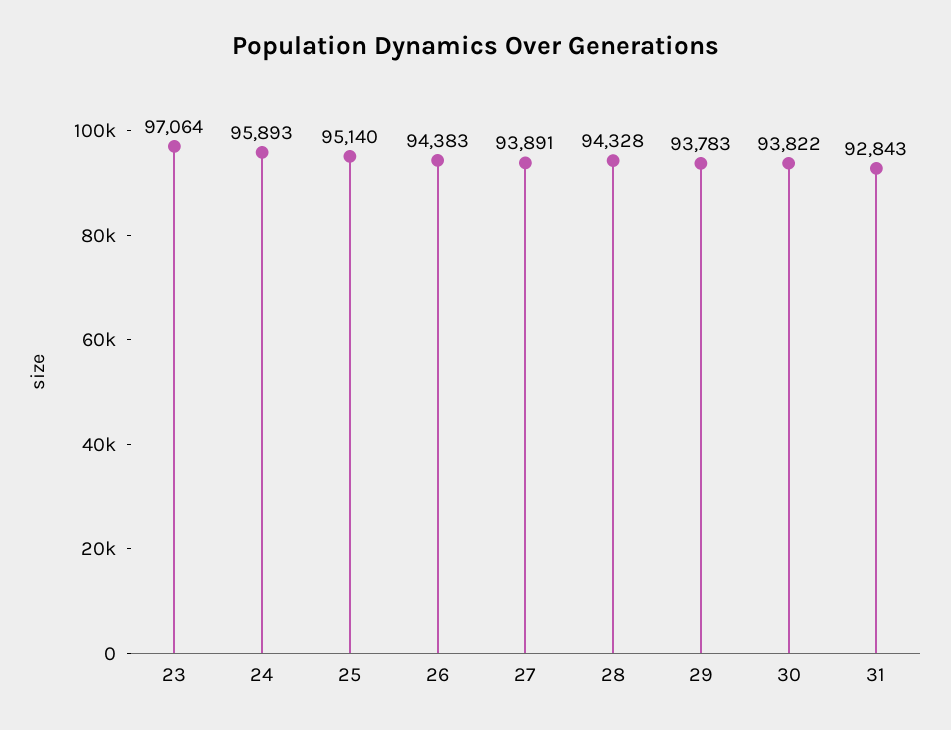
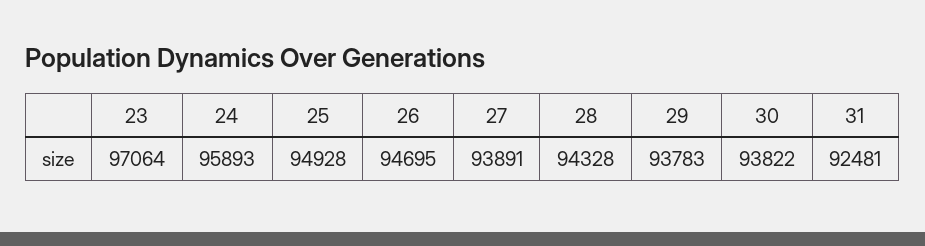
  {
    "23": 97064,
    "24": 95893,
-   "25": 95140,
+   "25": 94928,
-   "26": 94383,
+   "26": 94695,
    "27": 93891,
    "28": 94328,
    "29": 93783,
    "30": 93822,
-   "31": 92843
+   "31": 92481
  }

